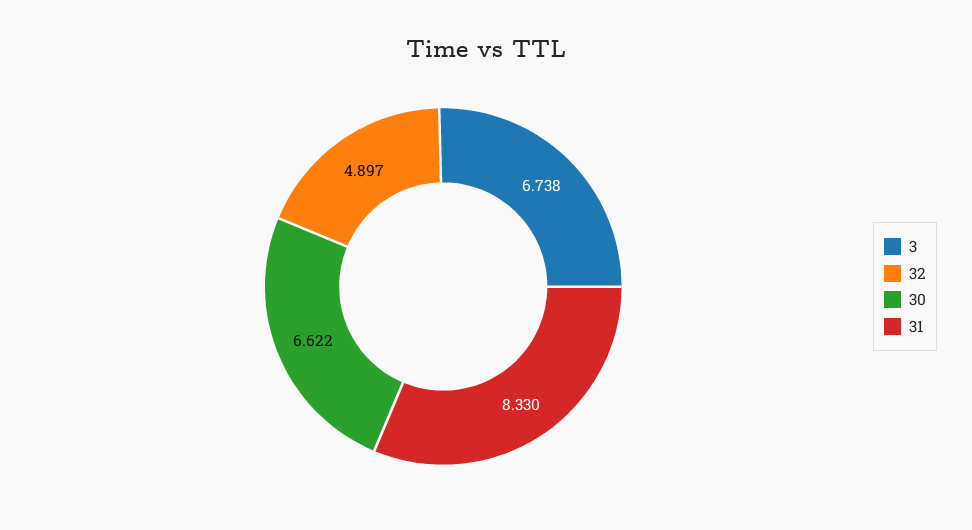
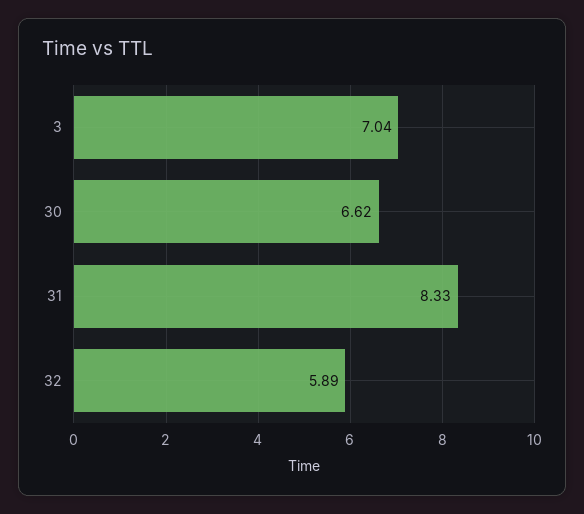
  {
-   "3": 6.738,
+   "3": 7.04,
-   "32": 4.897,
+   "32": 5.89,
    "30": 6.622,
    "31": 8.33
  }

